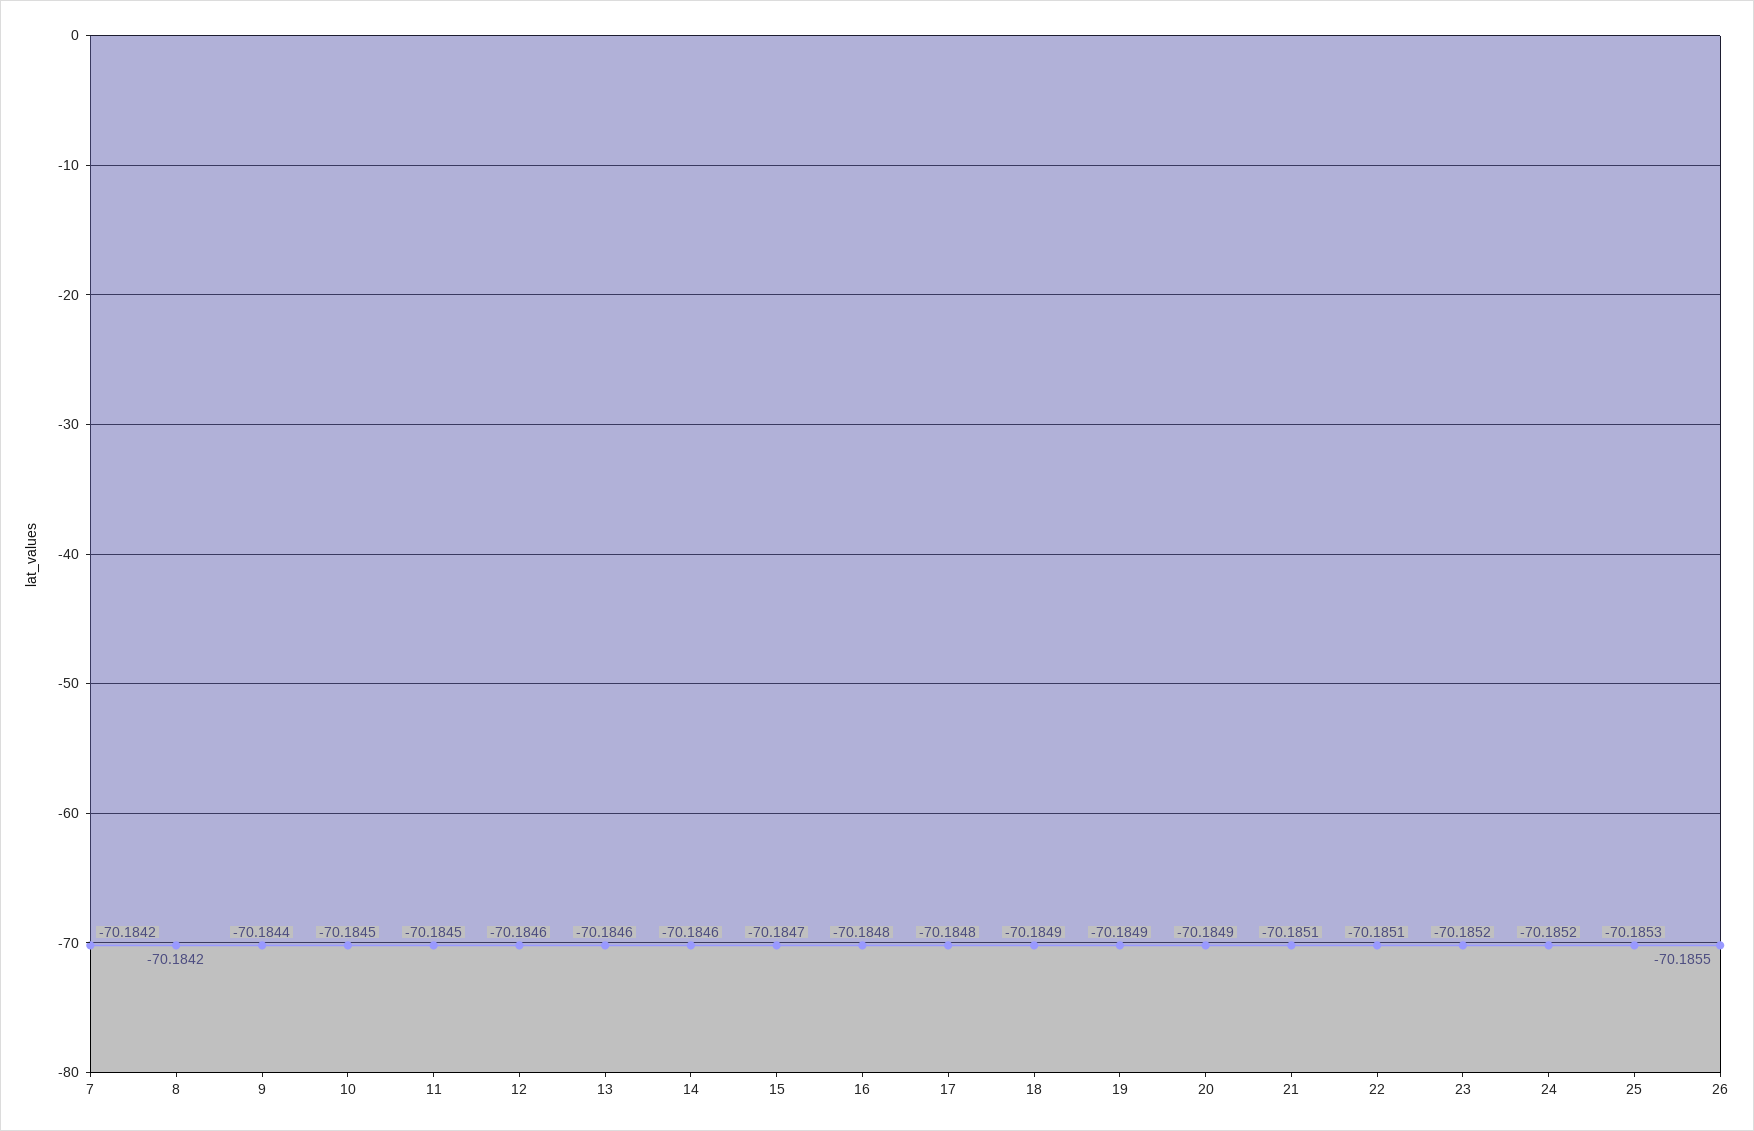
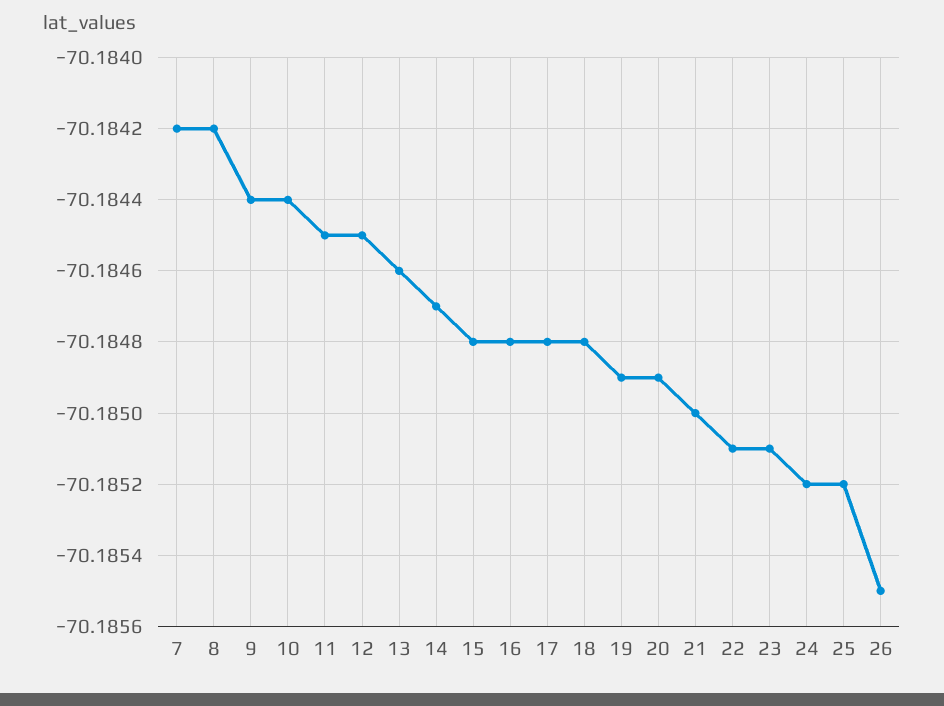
  {
    "7": -70.1842,
    "8": -70.1842,
    "9": -70.1844,
-   "10": -70.1845,
+   "10": -70.1844,
    "11": -70.1845,
-   "12": -70.1846,
+   "12": -70.1845,
    "13": -70.1846,
-   "14": -70.1846,
+   "14": -70.1847,
-   "15": -70.1847,
+   "15": -70.1848,
    "16": -70.1848,
    "17": -70.1848,
-   "18": -70.1849,
+   "18": -70.1848,
    "19": -70.1849,
    "20": -70.1849,
-   "21": -70.1851,
+   "21": -70.185,
    "22": -70.1851,
-   "23": -70.1852,
+   "23": -70.1851,
    "24": -70.1852,
-   "25": -70.1853,
+   "25": -70.1852,
    "26": -70.1855
  }

